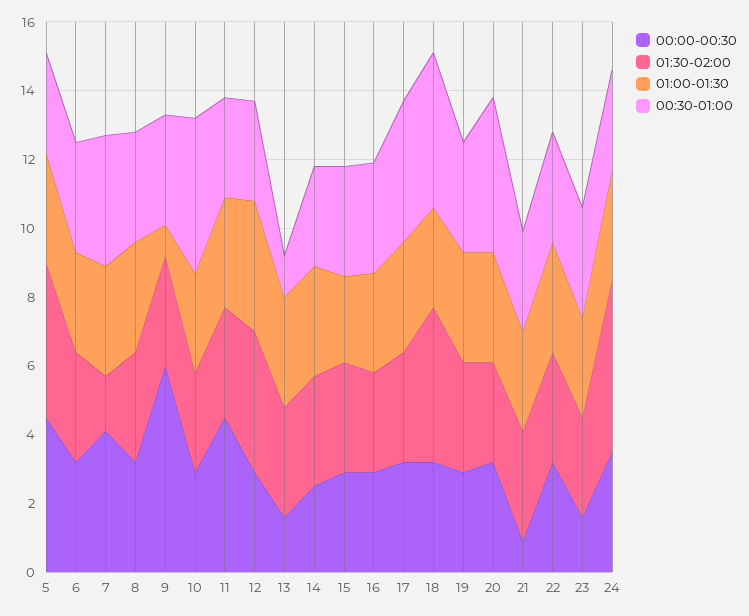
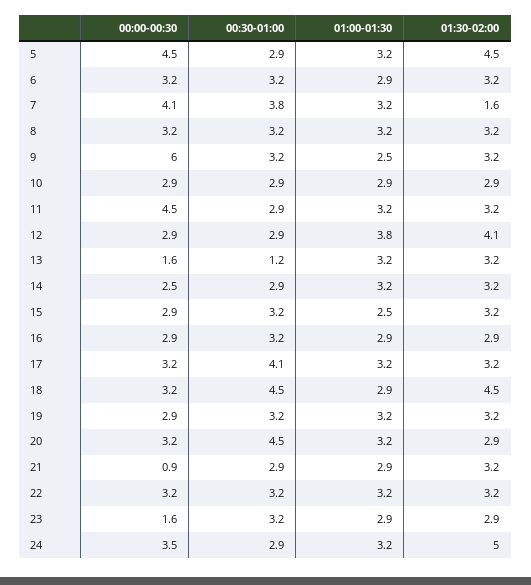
  {
    "00:00-00:30": {
      "5": 4.5,
      "6": 3.2,
      "7": 4.1,
      "8": 3.2,
      "9": 6,
      "10": 2.9,
      "11": 4.5,
      "12": 2.9,
      "13": 1.6,
      "14": 2.5,
      "15": 2.9,
      "16": 2.9,
      "17": 3.2,
      "18": 3.2,
      "19": 2.9,
      "20": 3.2,
      "21": 0.9,
      "22": 3.2,
      "23": 1.6,
      "24": 3.5
    },
    "01:30-02:00": {
      "5": 4.5,
      "6": 3.2,
      "7": 1.6,
      "8": 3.2,
      "9": 3.2,
      "10": 2.9,
      "11": 3.2,
      "12": 4.1,
      "13": 3.2,
      "14": 3.2,
      "15": 3.2,
      "16": 2.9,
      "17": 3.2,
      "18": 4.5,
      "19": 3.2,
      "20": 2.9,
      "21": 3.2,
      "22": 3.2,
      "23": 2.9,
      "24": 5
    },
    "01:00-01:30": {
      "5": 3.2,
      "6": 2.9,
      "7": 3.2,
      "8": 3.2,
-     "9": 1,
+     "9": 2.5,
      "10": 2.9,
      "11": 3.2,
      "12": 3.8,
      "13": 3.2,
      "14": 3.2,
      "15": 2.5,
      "16": 2.9,
      "17": 3.2,
      "18": 2.9,
      "19": 3.2,
      "20": 3.2,
      "21": 2.9,
      "22": 3.2,
      "23": 2.9,
      "24": 3.2
    },
    "00:30-01:00": {
      "5": 2.9,
      "6": 3.2,
      "7": 3.8,
      "8": 3.2,
      "9": 3.2,
-     "10": 4.5,
+     "10": 2.9,
      "11": 2.9,
      "12": 2.9,
      "13": 1.2,
      "14": 2.9,
      "15": 3.2,
      "16": 3.2,
      "17": 4.1,
      "18": 4.5,
      "19": 3.2,
      "20": 4.5,
      "21": 2.9,
      "22": 3.2,
      "23": 3.2,
      "24": 2.9
    }
  }

